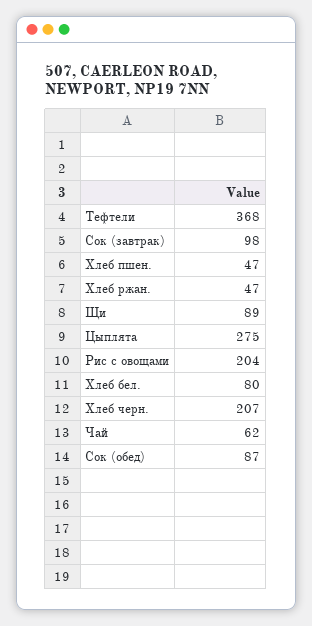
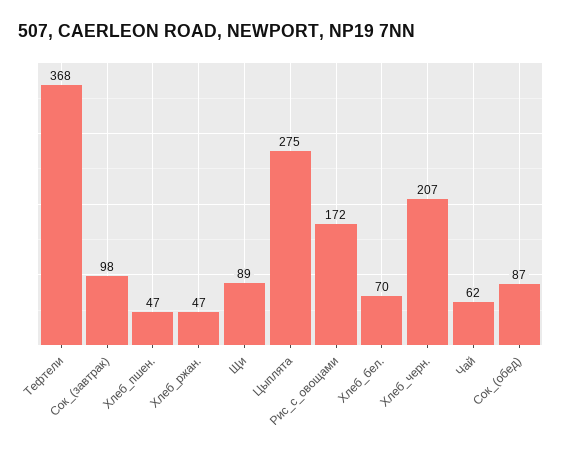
  {
    "Тефтели": 368,
    "Сок (завтрак)": 98,
    "Хлеб пшен.": 47,
    "Хлеб ржан.": 47,
    "Щи": 89,
    "Цыплята": 275,
-   "Рис с овощами": 204,
+   "Рис с овощами": 172,
-   "Хлеб бел.": 80,
+   "Хлеб бел.": 70,
    "Хлеб черн.": 207,
    "Чай": 62,
    "Сок (обед)": 87
  }

